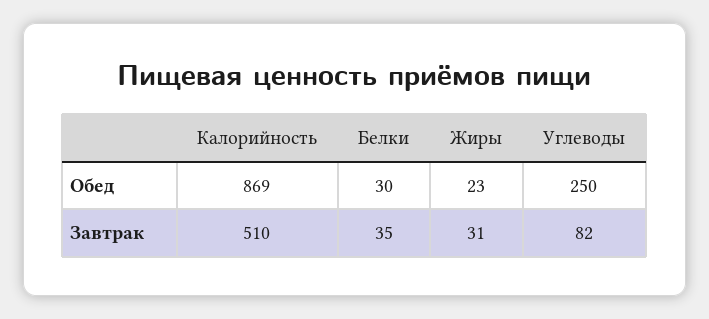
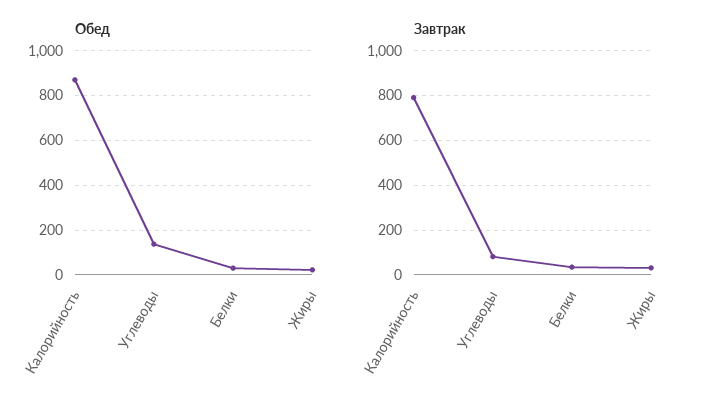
  {
    "Обед": {
      "Калорийность": 869,
      "Белки": 30,
      "Жиры": 23,
-     "Углеводы": 250
+     "Углеводы": 150
    },
    "Завтрак": {
-     "Калорийность": 510,
+     "Калорийность": 800,
      "Белки": 35,
      "Жиры": 31,
      "Углеводы": 82
    }
  }

